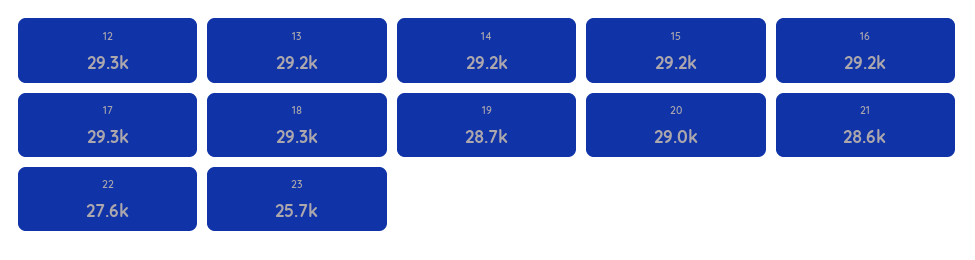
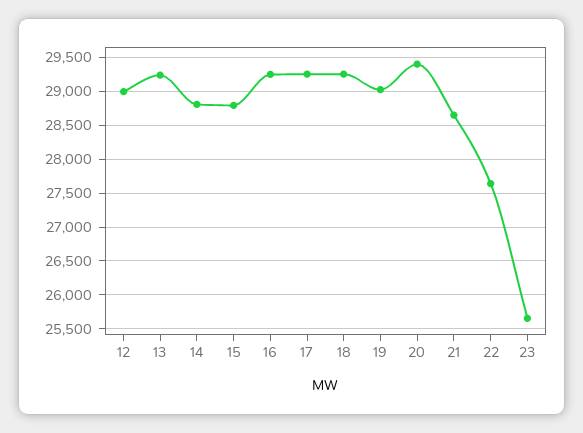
  {
-   "12": 29300,
+   "12": 29000,
    "13": 29200,
-   "14": 29200,
+   "14": 28800,
-   "15": 29200,
+   "15": 28800,
    "16": 29200,
    "17": 29300,
    "18": 29300,
-   "19": 28700,
+   "19": 29000,
-   "20": 29000,
+   "20": 29400,
    "21": 28600,
    "22": 27600,
    "23": 25700
  }

